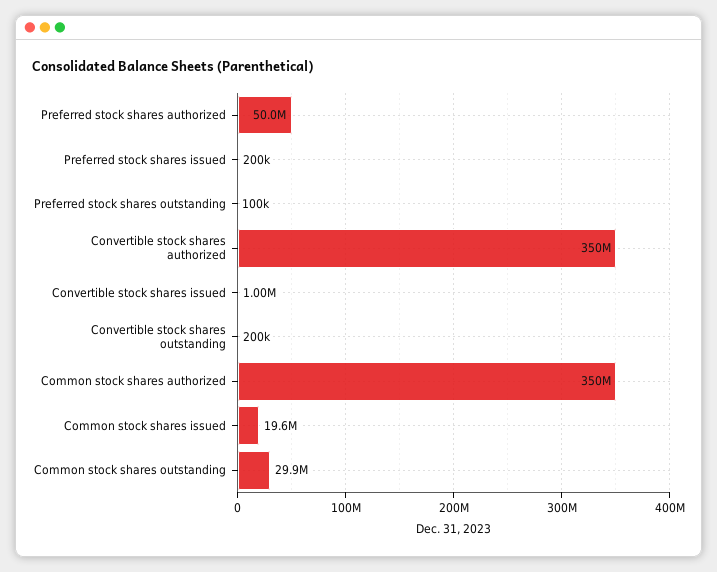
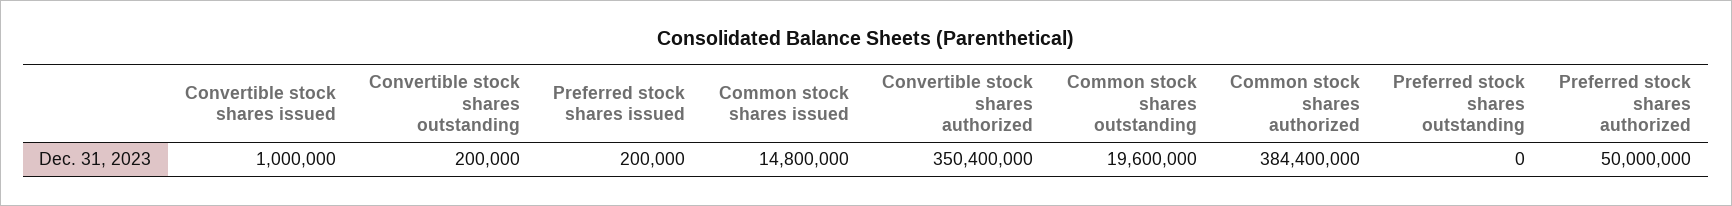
  {
    "Preferred stock shares authorized": 50000000,
    "Preferred stock shares issued": 200000,
-   "Preferred stock shares outstanding": 100000,
+   "Preferred stock shares outstanding": 0,
    "Convertible stock shares authorized": 350400000,
    "Convertible stock shares issued": 1000000,
    "Convertible stock shares outstanding": 200000,
-   "Common stock shares authorized": 350000000,
+   "Common stock shares authorized": 384400000,
-   "Common stock shares issued": 19600000,
+   "Common stock shares issued": 14800000,
-   "Common stock shares outstanding": 29900000
+   "Common stock shares outstanding": 19600000
  }

